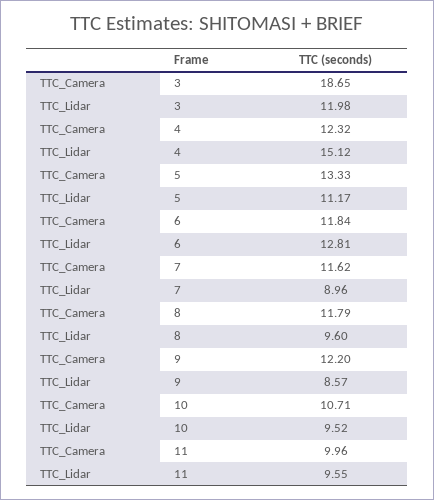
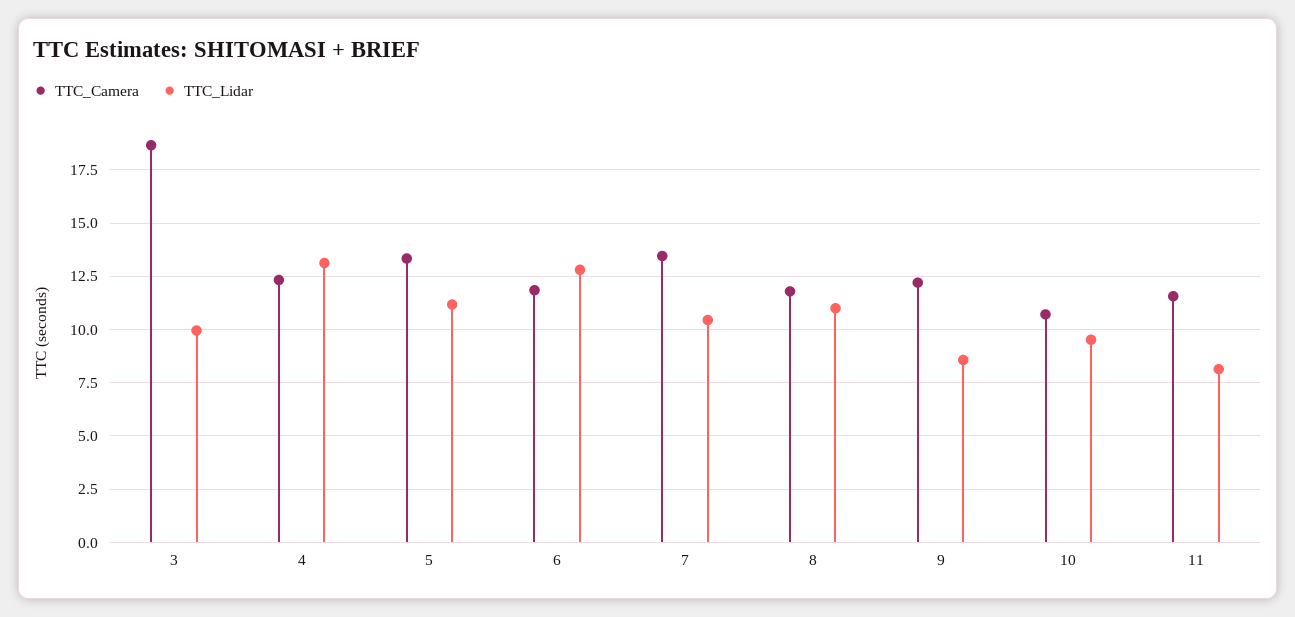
  {
    "TTC_Camera": {
      "3": 18.65,
      "4": 12.32,
      "5": 13.33,
      "6": 11.84,
-     "7": 11.62,
+     "7": 13.5,
      "8": 11.79,
      "9": 12.2,
      "10": 10.71,
-     "11": 9.96
+     "11": 11.5
    },
    "TTC_Lidar": {
-     "3": 11.98,
+     "3": 10,
-     "4": 15.12,
+     "4": 13,
      "5": 11.17,
      "6": 12.81,
-     "7": 8.96,
+     "7": 10.5,
-     "8": 9.6,
+     "8": 11,
      "9": 8.57,
      "10": 9.52,
-     "11": 9.55
+     "11": 8
    }
  }

